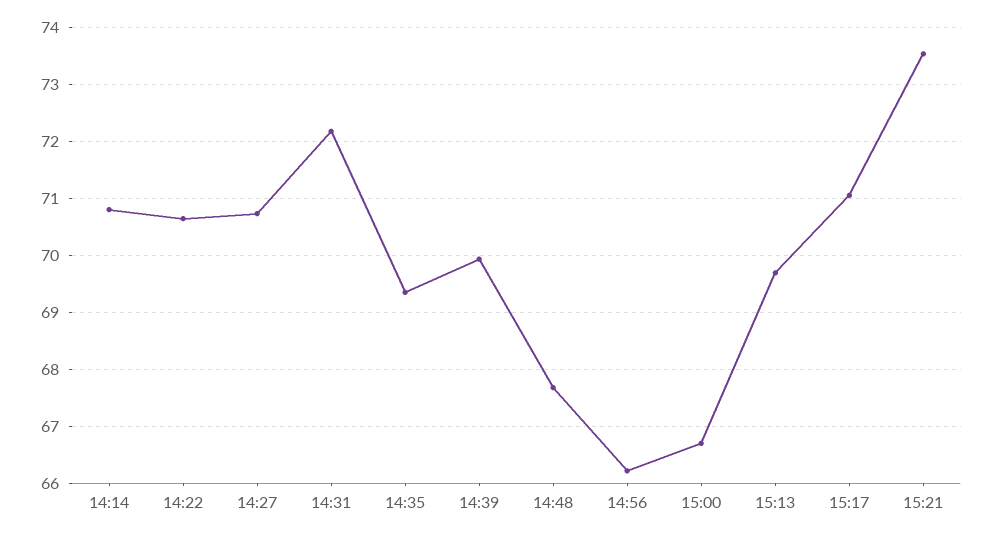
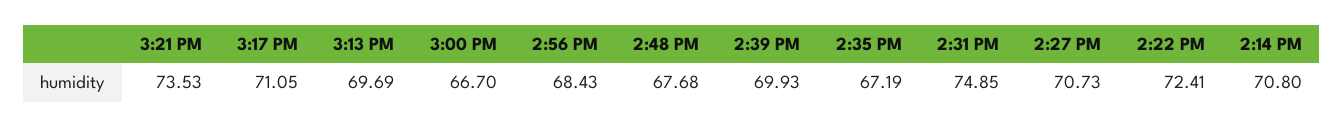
  {
    "14:14": 70.8,
-   "14:22": 70.6,
+   "14:22": 72.41,
    "14:27": 70.73,
-   "14:31": 72.2,
+   "14:31": 74.85,
-   "14:35": 69.4,
+   "14:35": 67.19,
    "14:39": 69.93,
    "14:48": 67.68,
-   "14:56": 66.2,
+   "14:56": 68.43,
    "15:00": 66.7,
    "15:13": 69.69,
    "15:17": 71.05,
    "15:21": 73.53
  }

